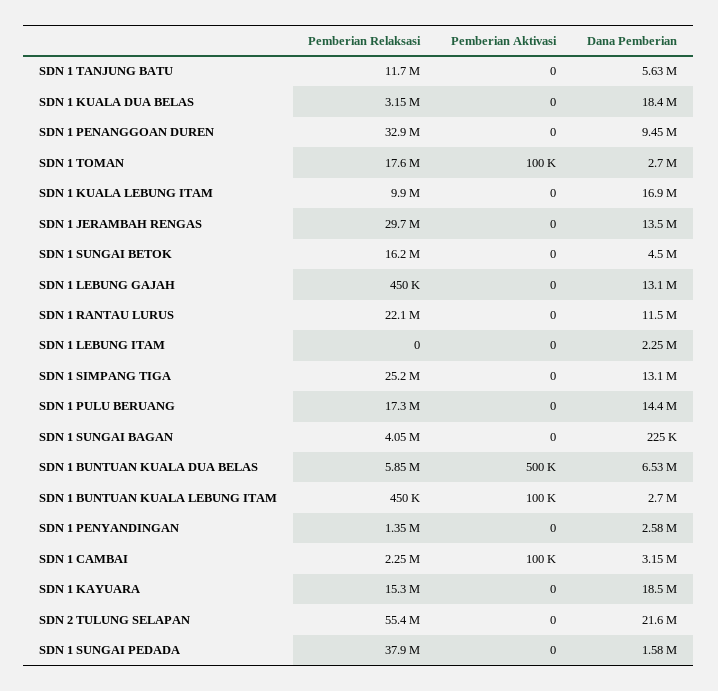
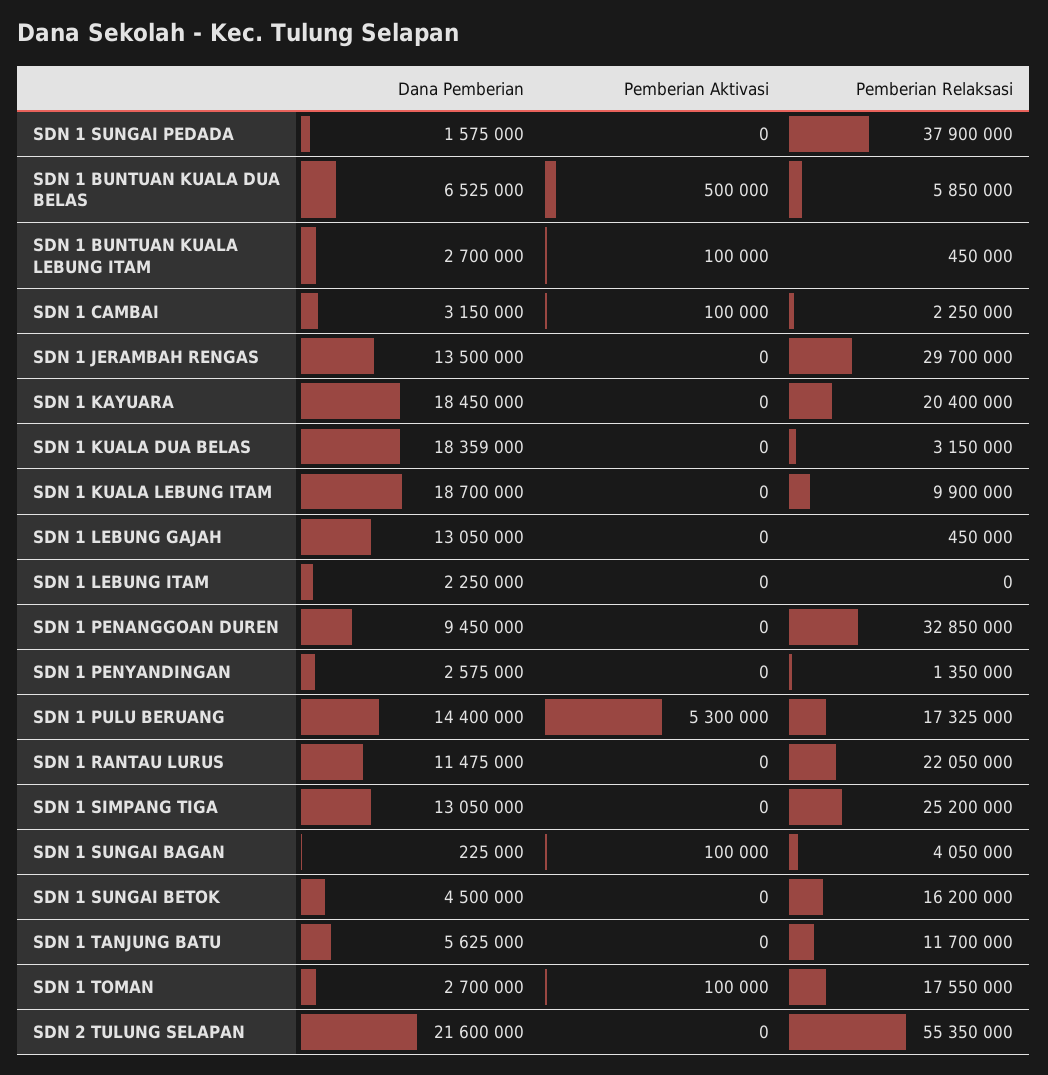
  {
    "Pemberian Relaksasi": {
      "SDN 1 TANJUNG BATU": 11700000,
      "SDN 1 KUALA DUA BELAS": 3150000,
      "SDN 1 PENANGGOAN DUREN": 32850000,
      "SDN 1 TOMAN": 17550000,
      "SDN 1 KUALA LEBUNG ITAM": 9900000,
      "SDN 1 JERAMBAH RENGAS": 29700000,
      "SDN 1 SUNGAI BETOK": 16200000,
      "SDN 1 LEBUNG GAJAH": 450000,
      "SDN 1 RANTAU LURUS": 22050000,
      "SDN 1 LEBUNG ITAM": 0,
      "SDN 1 SIMPANG TIGA": 25200000,
      "SDN 1 PULU BERUANG": 17325000,
      "SDN 1 SUNGAI BAGAN": 4050000,
      "SDN 1 BUNTUAN KUALA DUA BELAS": 5850000,
      "SDN 1 BUNTUAN KUALA LEBUNG ITAM": 450000,
      "SDN 1 PENYANDINGAN": 1350000,
      "SDN 1 CAMBAI": 2250000,
-     "SDN 1 KAYUARA": 15300000,
+     "SDN 1 KAYUARA": 20400000,
      "SDN 2 TULUNG SELAPAN": 55350000,
      "SDN 1 SUNGAI PEDADA": 37900000
    },
    "Pemberian Aktivasi": {
      "SDN 1 TANJUNG BATU": 0,
      "SDN 1 KUALA DUA BELAS": 0,
      "SDN 1 PENANGGOAN DUREN": 0,
      "SDN 1 TOMAN": 100000,
      "SDN 1 KUALA LEBUNG ITAM": 0,
      "SDN 1 JERAMBAH RENGAS": 0,
      "SDN 1 SUNGAI BETOK": 0,
      "SDN 1 LEBUNG GAJAH": 0,
      "SDN 1 RANTAU LURUS": 0,
      "SDN 1 LEBUNG ITAM": 0,
      "SDN 1 SIMPANG TIGA": 0,
-     "SDN 1 PULU BERUANG": 0,
+     "SDN 1 PULU BERUANG": 5300000,
-     "SDN 1 SUNGAI BAGAN": 0,
+     "SDN 1 SUNGAI BAGAN": 100000,
      "SDN 1 BUNTUAN KUALA DUA BELAS": 500000,
      "SDN 1 BUNTUAN KUALA LEBUNG ITAM": 100000,
      "SDN 1 PENYANDINGAN": 0,
      "SDN 1 CAMBAI": 100000,
      "SDN 1 KAYUARA": 0,
      "SDN 2 TULUNG SELAPAN": 0,
      "SDN 1 SUNGAI PEDADA": 0
    },
    "Dana Pemberian": {
      "SDN 1 TANJUNG BATU": 5625000,
      "SDN 1 KUALA DUA BELAS": 18359000,
      "SDN 1 PENANGGOAN DUREN": 9450000,
      "SDN 1 TOMAN": 2700000,
-     "SDN 1 KUALA LEBUNG ITAM": 16900000,
+     "SDN 1 KUALA LEBUNG ITAM": 18700000,
      "SDN 1 JERAMBAH RENGAS": 13500000,
      "SDN 1 SUNGAI BETOK": 4500000,
      "SDN 1 LEBUNG GAJAH": 13050000,
      "SDN 1 RANTAU LURUS": 11475000,
      "SDN 1 LEBUNG ITAM": 2250000,
      "SDN 1 SIMPANG TIGA": 13050000,
      "SDN 1 PULU BERUANG": 14400000,
      "SDN 1 SUNGAI BAGAN": 225000,
      "SDN 1 BUNTUAN KUALA DUA BELAS": 6525000,
      "SDN 1 BUNTUAN KUALA LEBUNG ITAM": 2700000,
      "SDN 1 PENYANDINGAN": 2575000,
      "SDN 1 CAMBAI": 3150000,
      "SDN 1 KAYUARA": 18450000,
      "SDN 2 TULUNG SELAPAN": 21600000,
      "SDN 1 SUNGAI PEDADA": 1575000
    }
  }

